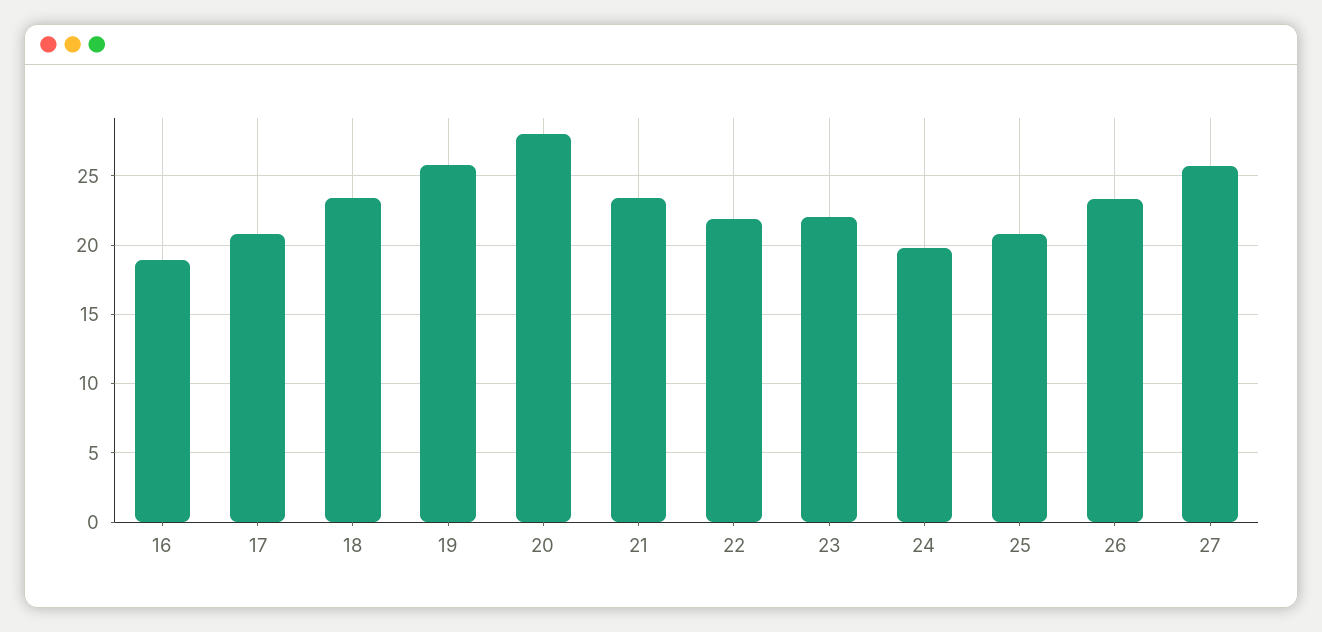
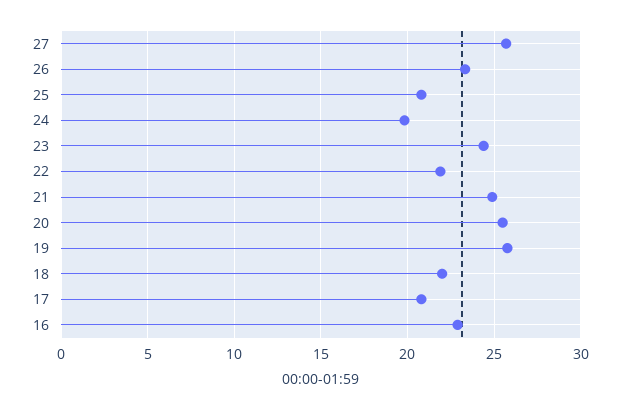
  {
-   "16": 19,
+   "16": 23,
    "17": 21,
-   "18": 23.5,
+   "18": 22,
    "19": 26,
-   "20": 28,
+   "20": 25.5,
-   "21": 23.5,
+   "21": 25,
    "22": 22,
-   "23": 22,
+   "23": 24.5,
    "24": 20,
    "25": 21,
    "26": 23.5,
    "27": 25.5
  }

